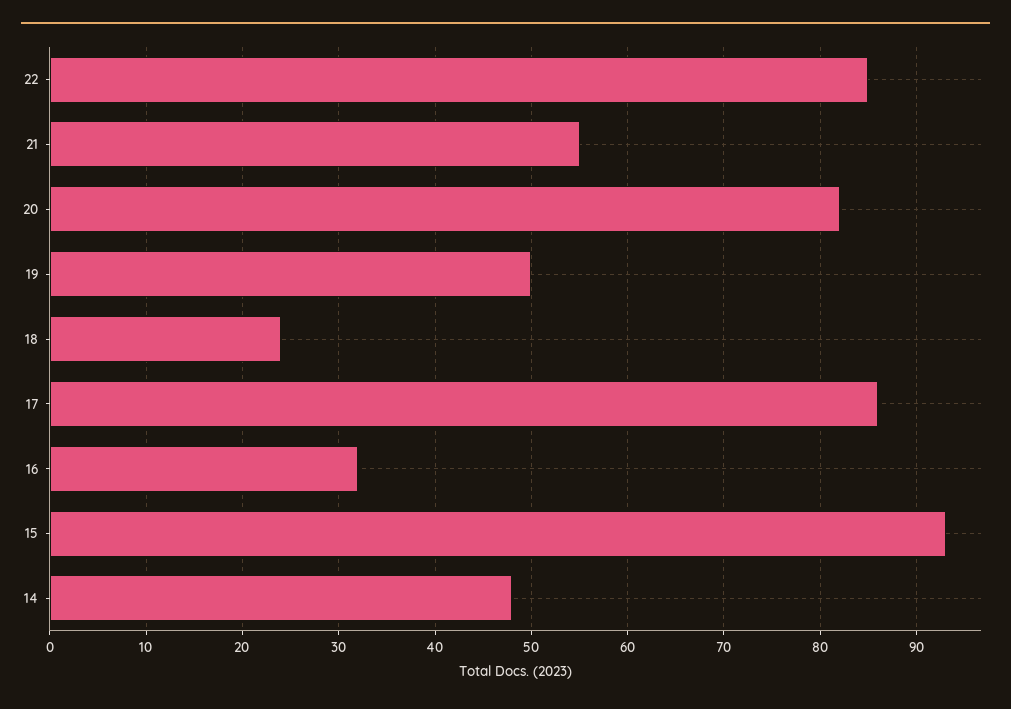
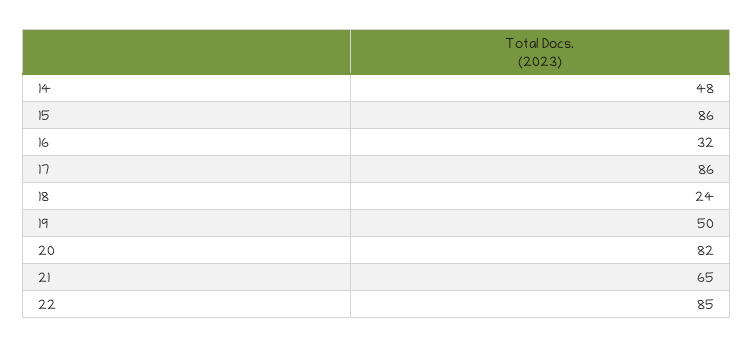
  {
    "22": 85,
-   "21": 55,
+   "21": 65,
    "20": 82,
    "19": 50,
    "18": 24,
    "17": 86,
    "16": 32,
-   "15": 93,
+   "15": 86,
    "14": 48
  }

